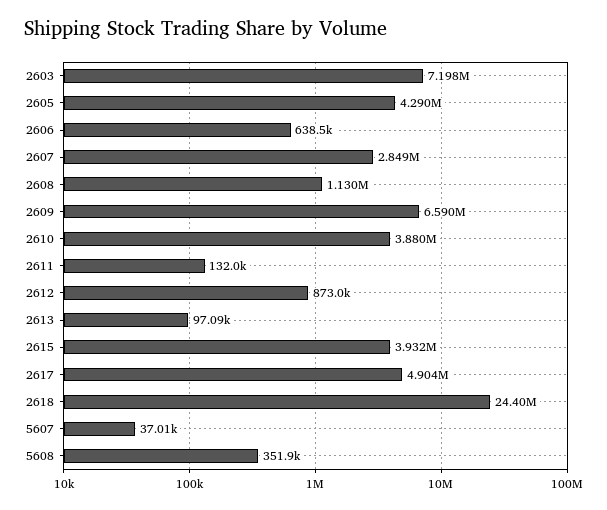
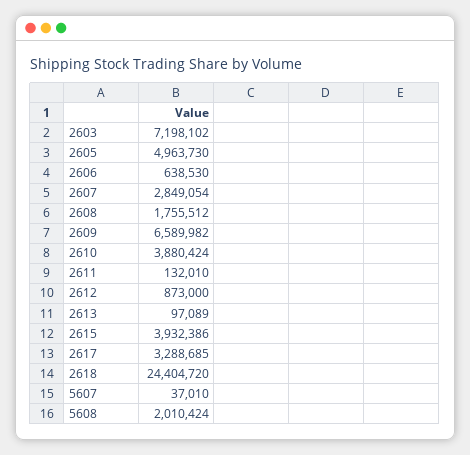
  {
    "2603": 7198102,
-   "2605": 4290000,
+   "2605": 4963730,
    "2606": 638530,
    "2607": 2849054,
-   "2608": 1130000,
+   "2608": 1755512,
    "2609": 6589982,
    "2610": 3880424,
    "2611": 132010,
    "2612": 873000,
    "2613": 97089,
    "2615": 3932386,
-   "2617": 4904000,
+   "2617": 3288685,
    "2618": 24404720,
    "5607": 37010,
-   "5608": 351900
+   "5608": 2010424
  }

